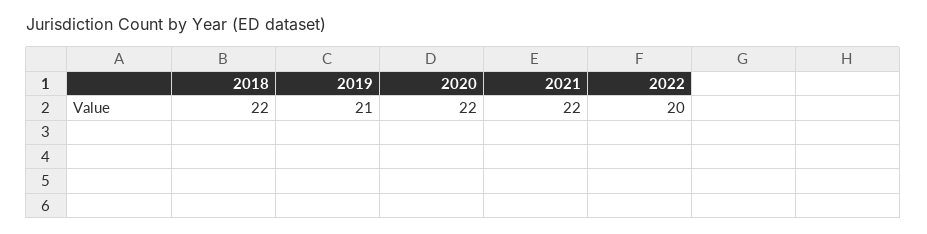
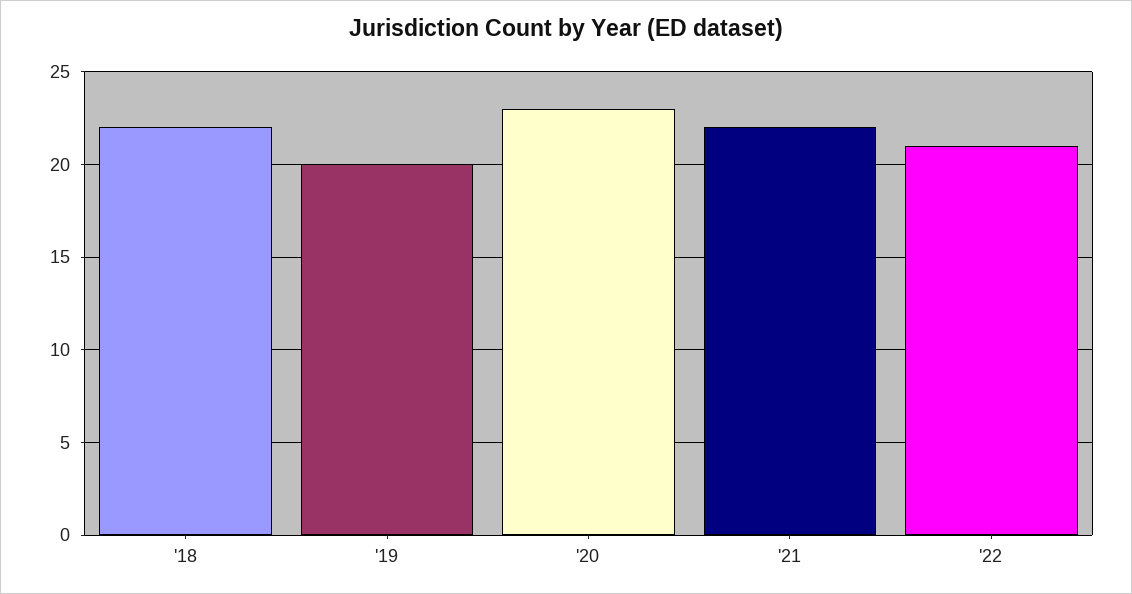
  {
    "2018": 22,
-   "2019": 21,
+   "2019": 20,
-   "2020": 22,
+   "2020": 23,
    "2021": 22,
-   "2022": 20
+   "2022": 21
  }

